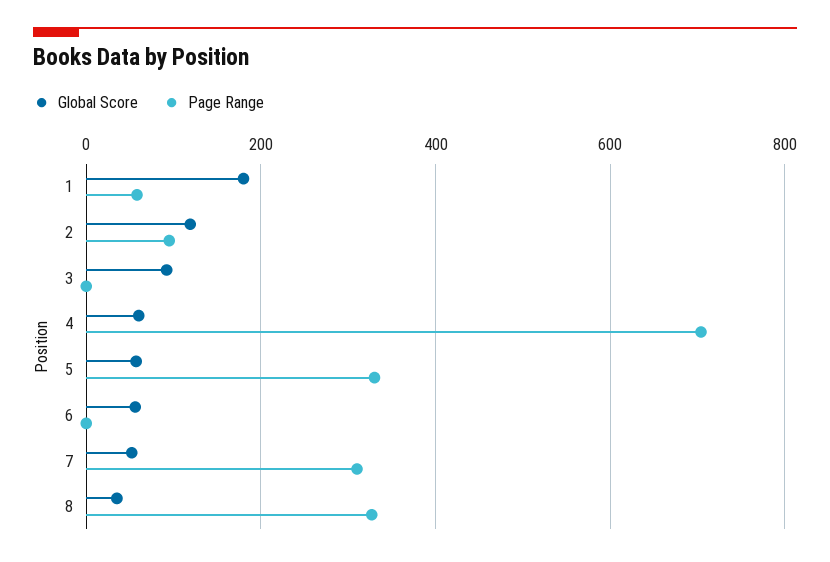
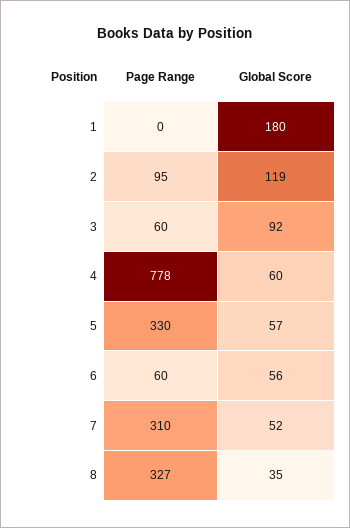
  {
    "Global Score": {
      "1": 180,
      "2": 119,
      "3": 92,
      "4": 60,
      "5": 57,
      "6": 56,
      "7": 52,
      "8": 35
    },
    "Page Range": {
-     "1": 60,
+     "1": 0,
      "2": 95,
-     "3": 0,
+     "3": 60,
-     "4": 700,
+     "4": 778,
      "5": 330,
-     "6": 0,
+     "6": 60,
      "7": 310,
      "8": 327
    }
  }

